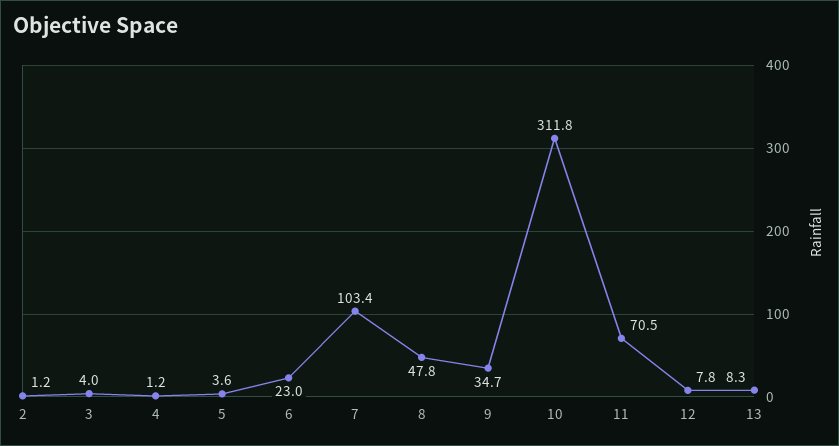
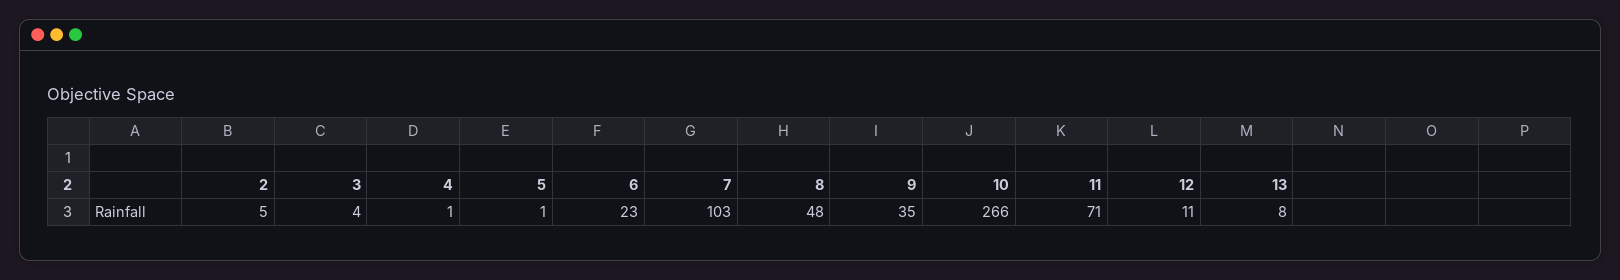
  {
-   "2": 1.2,
+   "2": 5,
    "3": 4,
    "4": 1.2,
-   "5": 3.6,
+   "5": 1,
    "6": 23,
    "7": 103.4,
    "8": 47.8,
    "9": 34.7,
-   "10": 311.8,
+   "10": 266,
    "11": 70.5,
-   "12": 7.8,
+   "12": 11,
    "13": 8.3
  }

